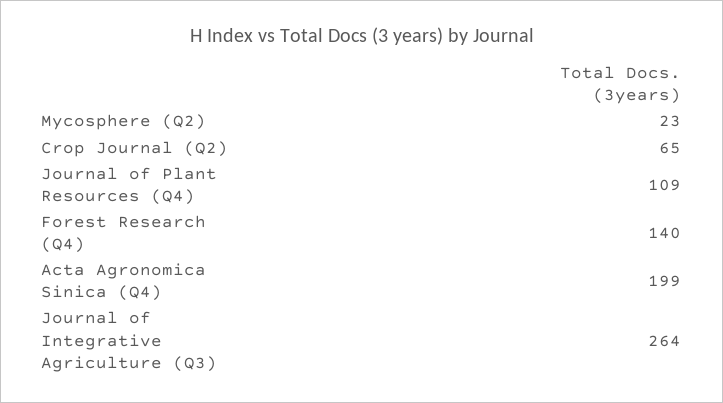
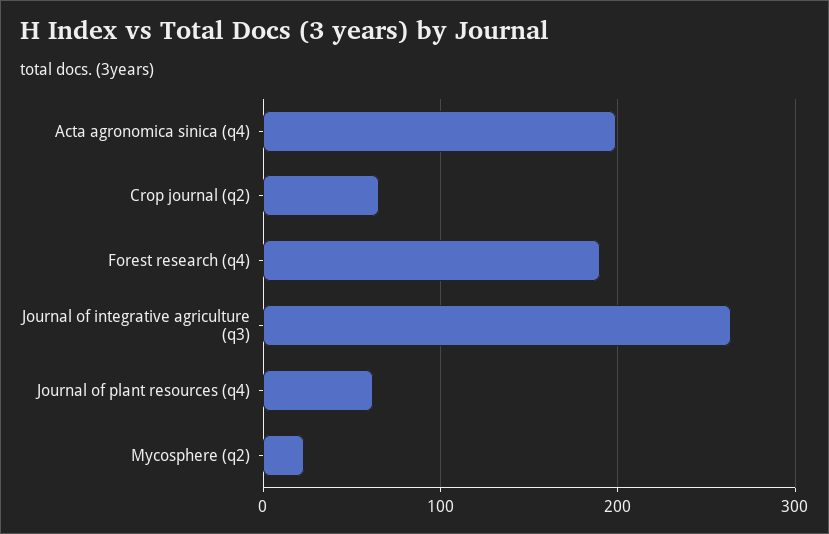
  {
    "Mycosphere (Q2)": 23,
    "Crop Journal (Q2)": 65,
-   "Journal of Plant Resources (Q4)": 109,
+   "Journal of Plant Resources (Q4)": 60,
-   "Forest Research (Q4)": 140,
+   "Forest Research (Q4)": 190,
    "Acta Agronomica Sinica (Q4)": 199,
    "Journal of Integrative Agriculture (Q3)": 264
  }

